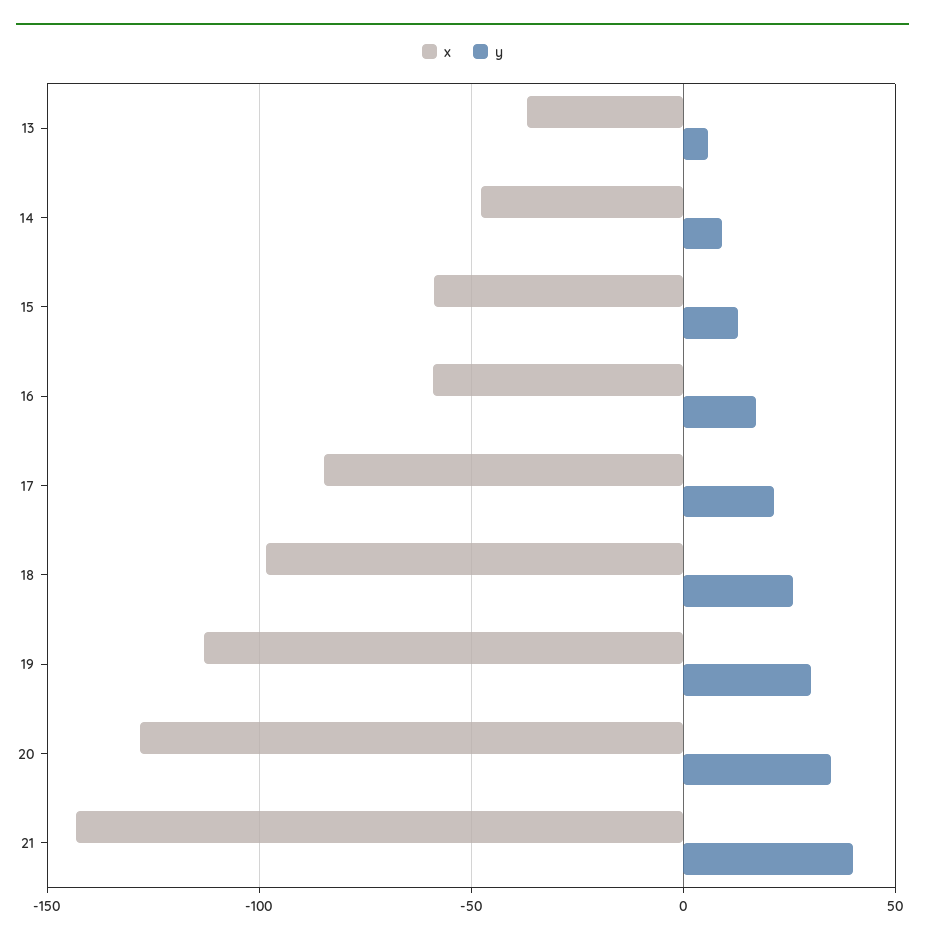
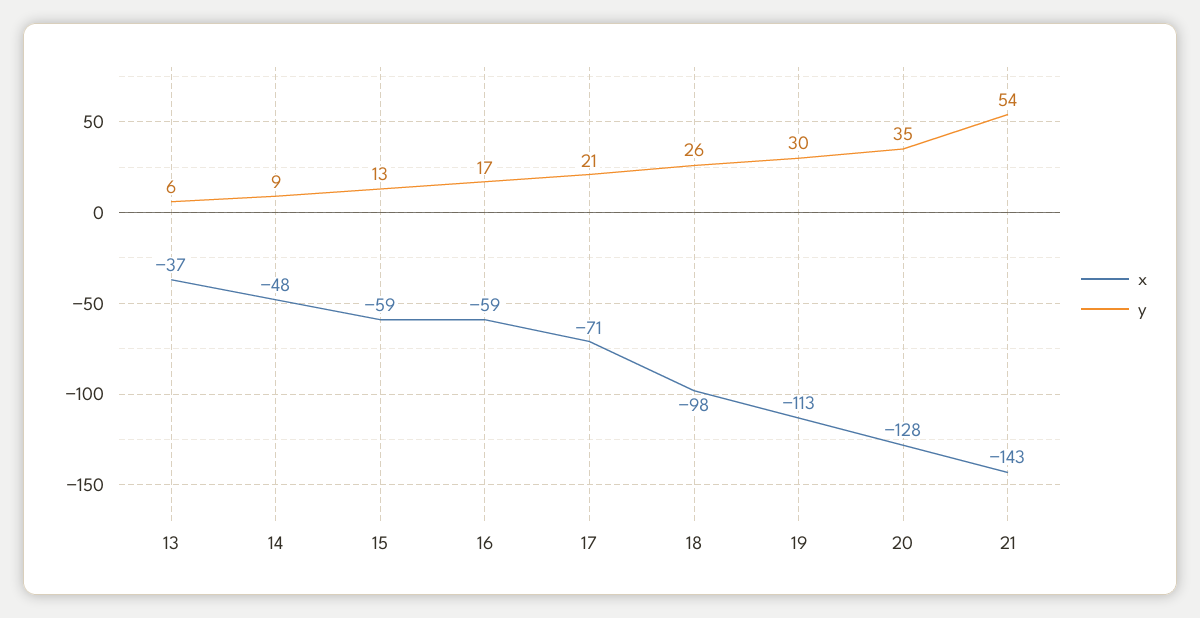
  {
    "x": {
      "13": -37,
      "14": -48,
      "15": -59,
      "16": -59,
-     "17": -85,
+     "17": -71,
      "18": -98,
      "19": -113,
      "20": -128,
      "21": -143
    },
    "y": {
      "13": 6,
      "14": 9,
      "15": 13,
      "16": 17,
      "17": 21,
      "18": 26,
      "19": 30,
      "20": 35,
-     "21": 40
+     "21": 54
    }
  }

